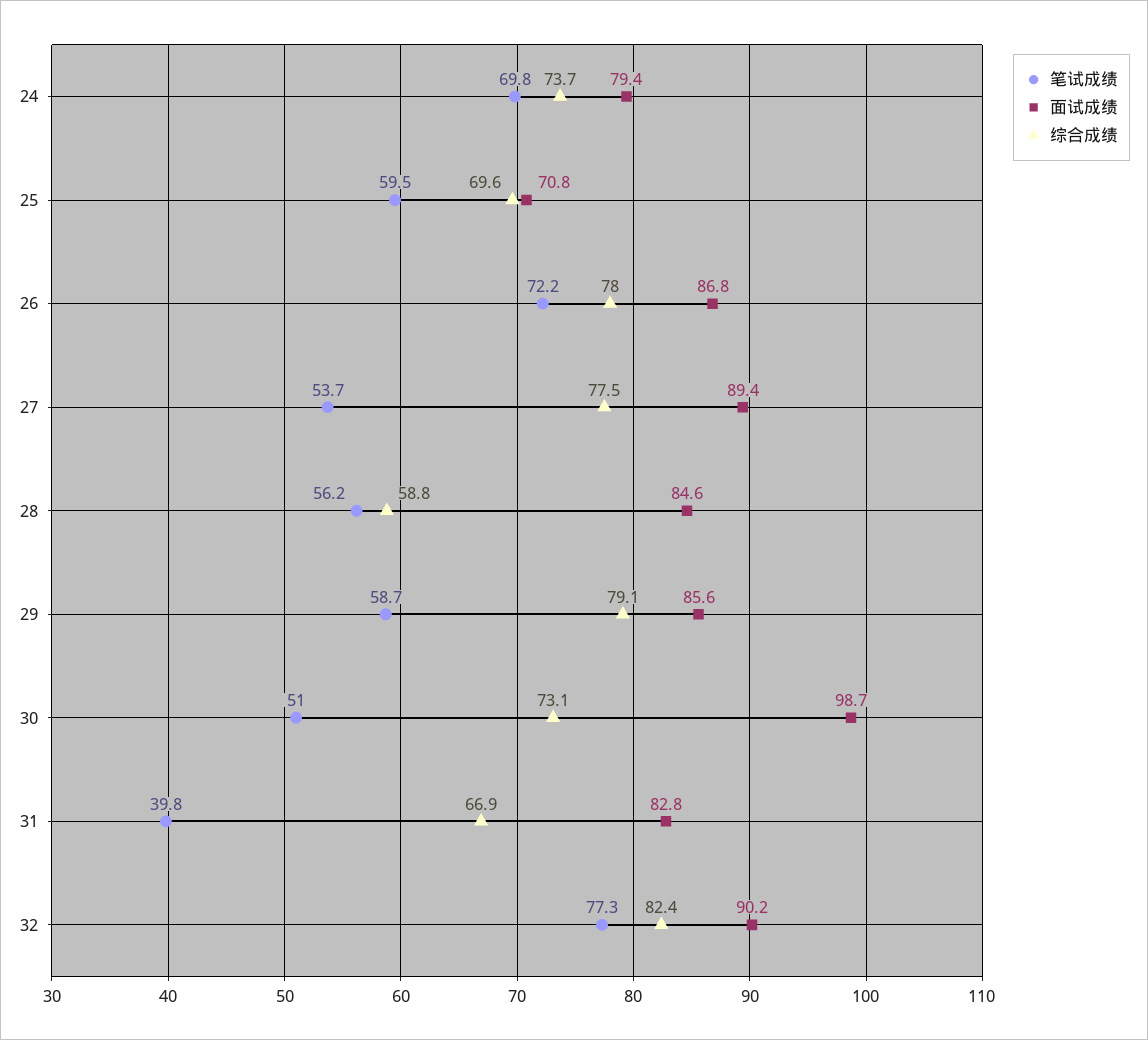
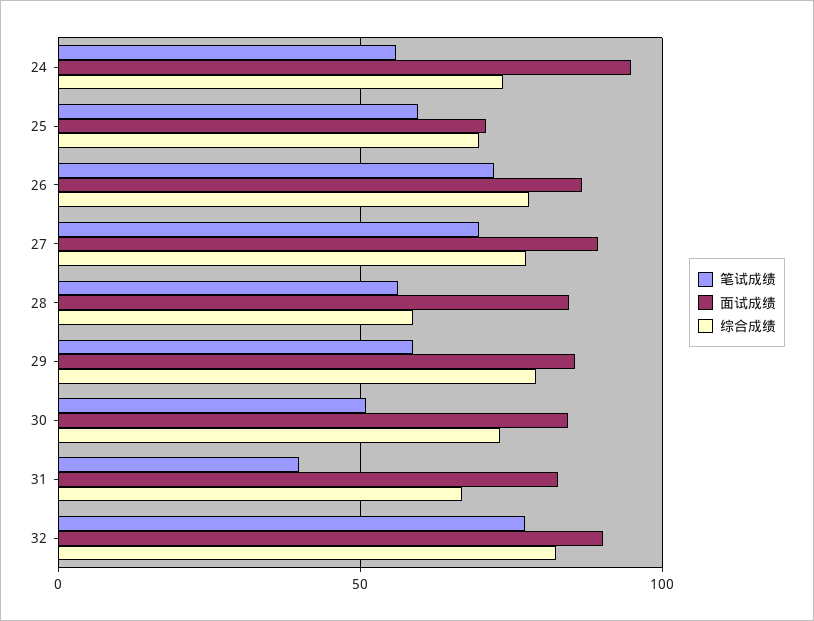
  {
    "笔试成绩": {
-     "24": 69.8,
+     "24": 55,
      "25": 59.5,
      "26": 72.2,
-     "27": 53.7,
+     "27": 70,
      "28": 56.2,
      "29": 58.7,
      "30": 51,
      "31": 39.8,
      "32": 77.3
    },
    "面试成绩": {
-     "24": 79.4,
+     "24": 95,
      "25": 70.8,
      "26": 86.8,
      "27": 89.4,
      "28": 84.6,
      "29": 85.6,
-     "30": 98.7,
+     "30": 85,
      "31": 82.8,
      "32": 90.2
    },
    "综合成绩": {
      "24": 73.7,
      "25": 69.6,
      "26": 78,
      "27": 77.5,
      "28": 58.8,
      "29": 79.1,
      "30": 73.1,
      "31": 66.9,
      "32": 82.4
    }
  }

